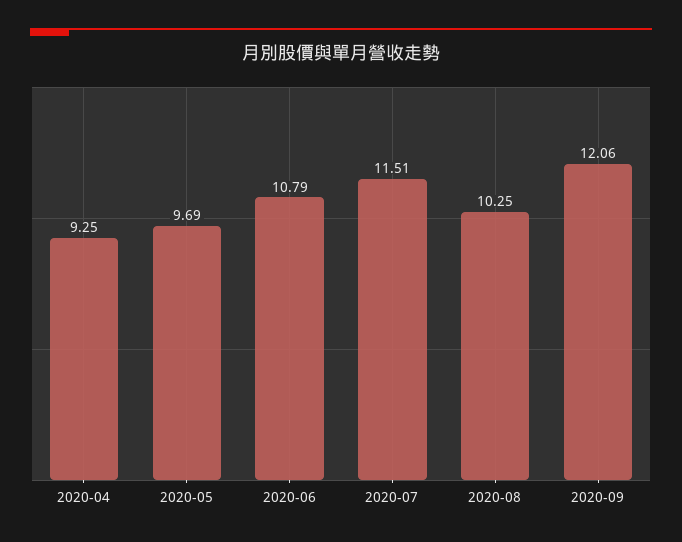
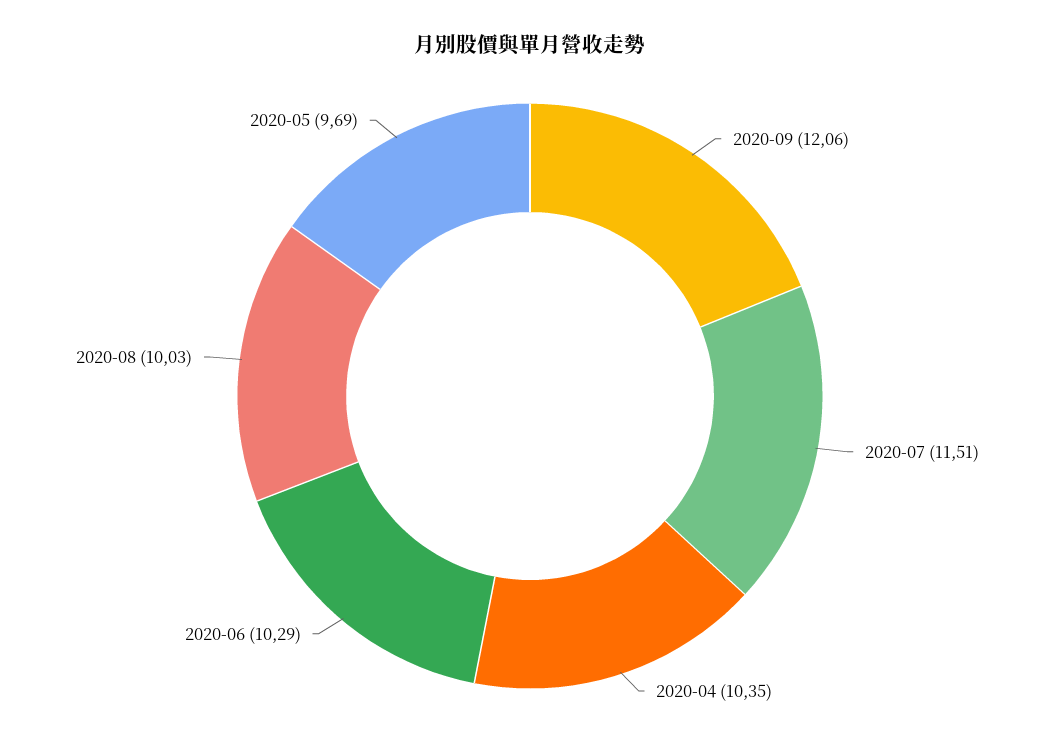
  {
-   "2020-04": 9.25,
+   "2020-04": 10.35,
    "2020-05": 9.69,
-   "2020-06": 10.79,
+   "2020-06": 10.29,
    "2020-07": 11.51,
-   "2020-08": 10.25,
+   "2020-08": 10.03,
    "2020-09": 12.06
  }

